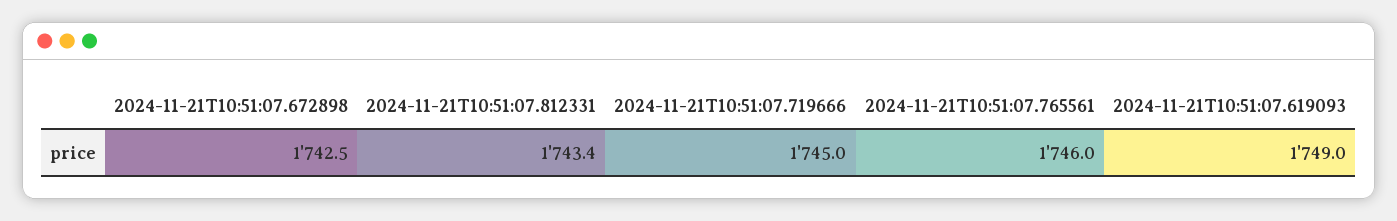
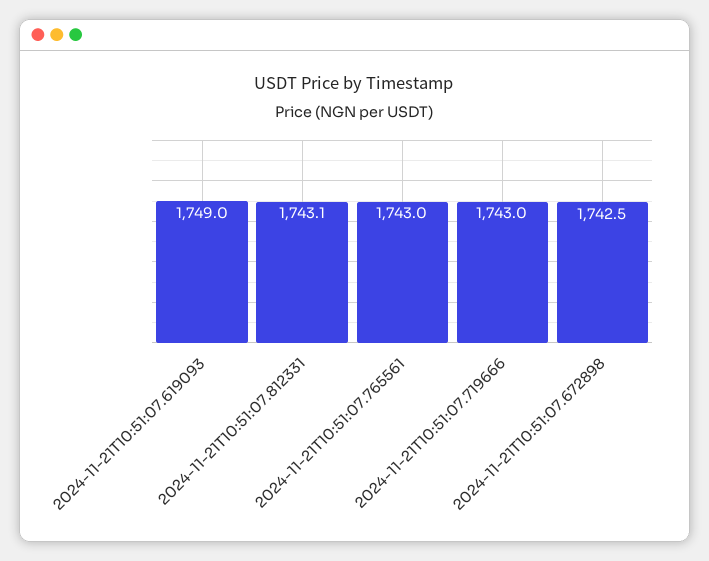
  {
    "2024-11-21T10:51:07.672898": 1742.5,
-   "2024-11-21T10:51:07.812331": 1743.4,
+   "2024-11-21T10:51:07.812331": 1743.1,
-   "2024-11-21T10:51:07.719666": 1745,
+   "2024-11-21T10:51:07.719666": 1743,
-   "2024-11-21T10:51:07.765561": 1746,
+   "2024-11-21T10:51:07.765561": 1743,
    "2024-11-21T10:51:07.619093": 1749
  }

